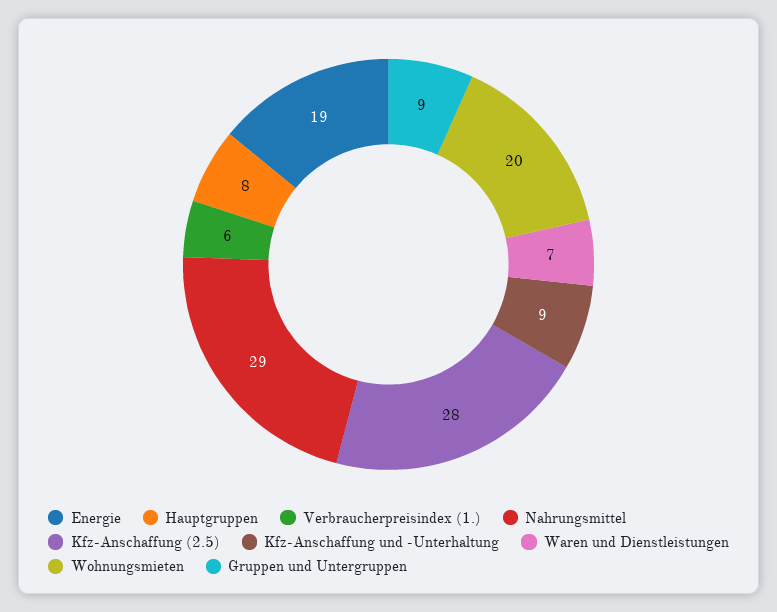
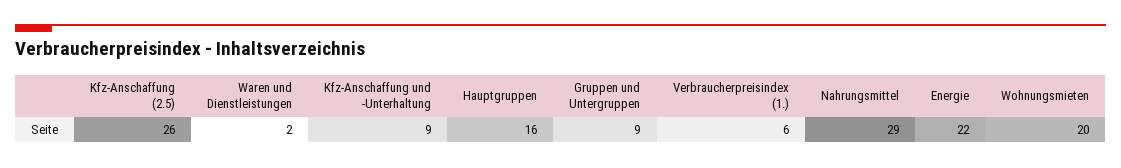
  {
-   "Energie": 19,
+   "Energie": 22,
-   "Hauptgruppen": 8,
+   "Hauptgruppen": 16,
    "Verbraucherpreisindex (1.)": 6,
    "Nahrungsmittel": 29,
-   "Kfz-Anschaffung (2.5)": 28,
+   "Kfz-Anschaffung (2.5)": 26,
    "Kfz-Anschaffung und -Unterhaltung": 9,
-   "Waren und Dienstleistungen": 7,
+   "Waren und Dienstleistungen": 2,
    "Wohnungsmieten": 20,
    "Gruppen und Untergruppen": 9
  }

